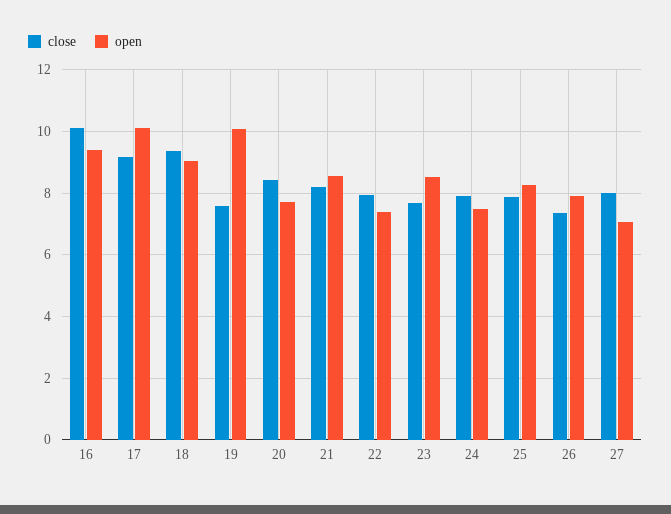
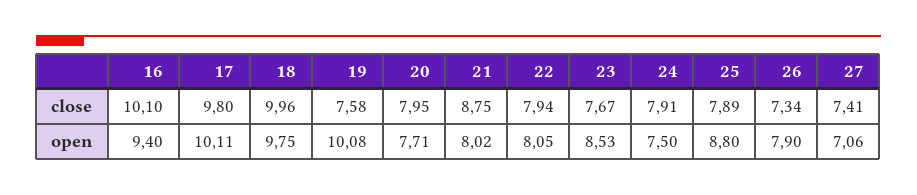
  {
    "close": {
      "16": 10.1,
-     "17": 9.2,
+     "17": 9.8,
-     "18": 9.4,
+     "18": 9.96,
      "19": 7.58,
-     "20": 8.4,
+     "20": 7.95,
-     "21": 8.2,
+     "21": 8.75,
      "22": 7.94,
      "23": 7.67,
      "24": 7.91,
      "25": 7.89,
      "26": 7.34,
-     "27": 8
+     "27": 7.41
    },
    "open": {
      "16": 9.4,
      "17": 10.11,
-     "18": 9,
+     "18": 9.75,
      "19": 10.08,
      "20": 7.71,
-     "21": 8.6,
+     "21": 8.02,
-     "22": 7.4,
+     "22": 8.05,
      "23": 8.53,
      "24": 7.5,
-     "25": 8.2,
+     "25": 8.8,
      "26": 7.9,
      "27": 7.06
    }
  }

